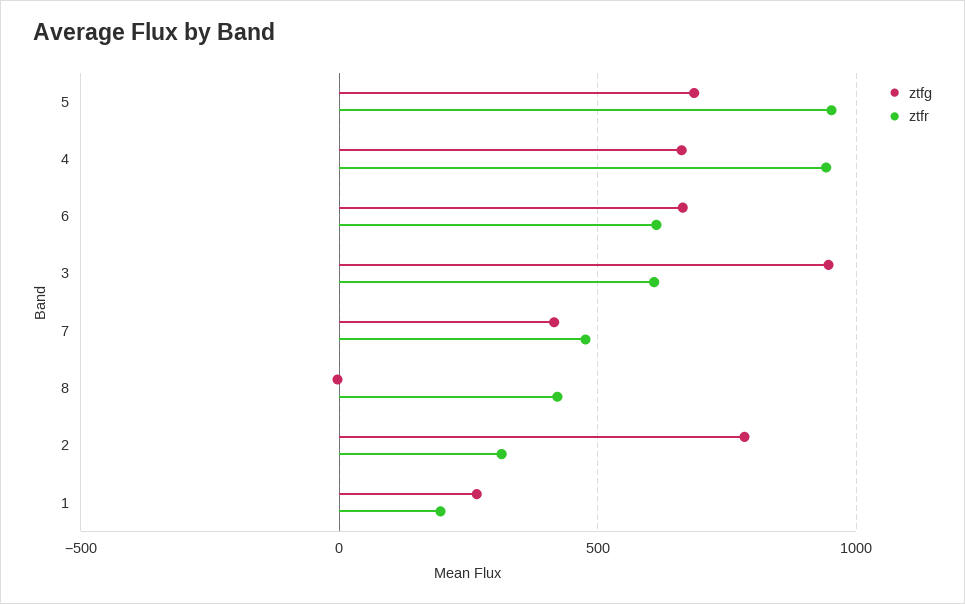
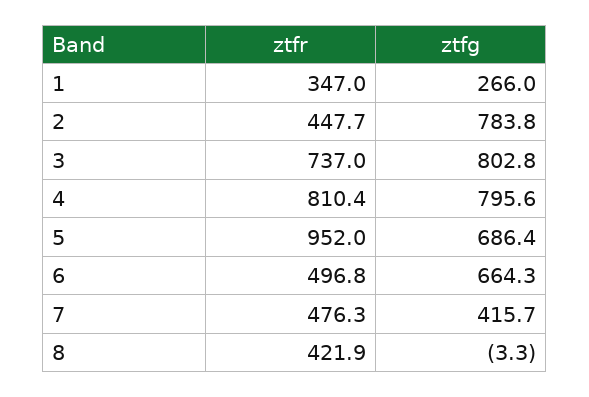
  {
    "ztfg": {
      "5": 686.4,
-     "4": 650,
+     "4": 795.6,
      "6": 664.3,
-     "3": 950,
+     "3": 802.8,
      "7": 415.7,
      "8": -3.3,
      "2": 783.8,
      "1": 266
    },
    "ztfr": {
      "5": 952,
-     "4": 950,
+     "4": 810.4,
-     "6": 600,
+     "6": 496.8,
-     "3": 600,
+     "3": 737,
      "7": 476.3,
      "8": 421.9,
-     "2": 300,
+     "2": 447.7,
-     "1": 200
+     "1": 347
    }
  }

